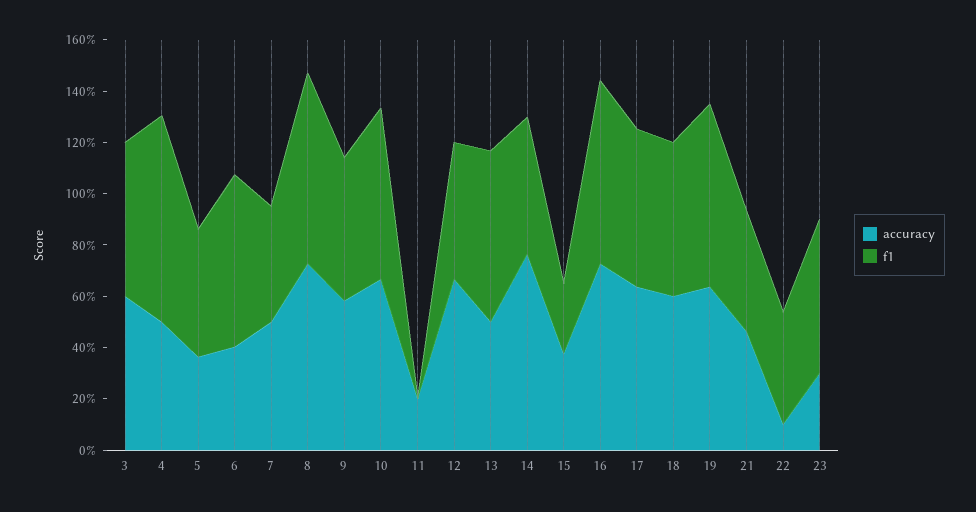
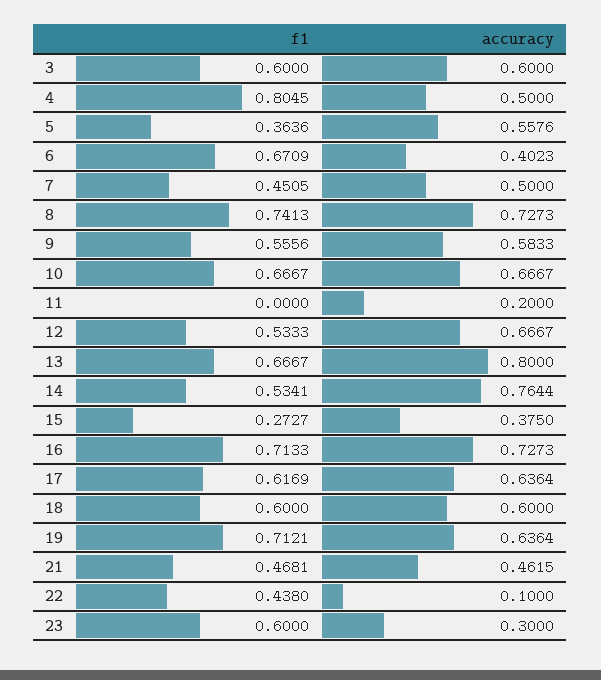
  {
    "accuracy": {
      "3": 0.6,
      "4": 0.5,
-     "5": 0.35,
+     "5": 0.5576,
      "6": 0.4023,
      "7": 0.5,
      "8": 0.7273,
      "9": 0.5833,
      "10": 0.6667,
      "11": 0.2,
      "12": 0.6667,
-     "13": 0.5,
+     "13": 0.8,
      "14": 0.7644,
      "15": 0.375,
      "16": 0.7273,
      "17": 0.6364,
      "18": 0.6,
      "19": 0.6364,
      "21": 0.4615,
      "22": 0.1,
      "23": 0.3
    },
    "f1": {
      "3": 0.6,
      "4": 0.8045,
-     "5": 0.5,
+     "5": 0.3636,
      "6": 0.6709,
      "7": 0.4505,
      "8": 0.7413,
      "9": 0.5556,
      "10": 0.6667,
      "11": 0,
      "12": 0.5333,
      "13": 0.6667,
      "14": 0.5341,
      "15": 0.2727,
      "16": 0.7133,
      "17": 0.6169,
      "18": 0.6,
      "19": 0.7121,
      "21": 0.4681,
      "22": 0.438,
      "23": 0.6
    }
  }

